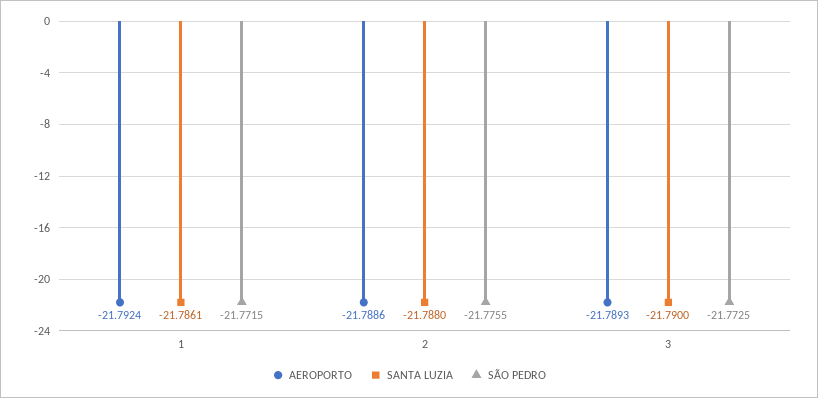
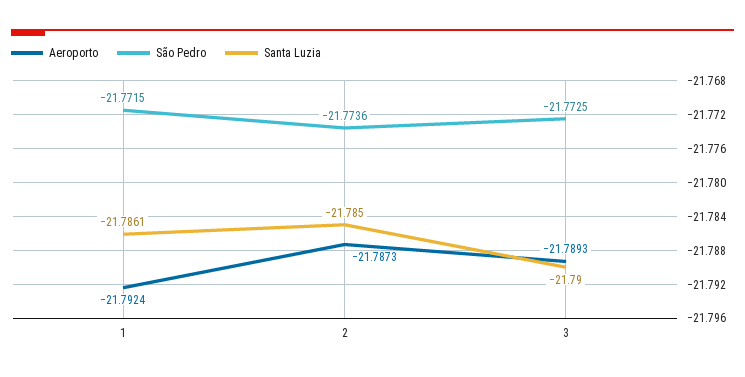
  {
    "AEROPORTO": {
      "1": -21.7924,
-     "2": -21.7886,
+     "2": -21.7873,
      "3": -21.7893
    },
    "SANTA LUZIA": {
      "1": -21.7861,
-     "2": -21.788,
+     "2": -21.785,
      "3": -21.79
    },
    "SÃO PEDRO": {
      "1": -21.7715,
-     "2": -21.7755,
+     "2": -21.7736,
      "3": -21.7725
    }
  }

